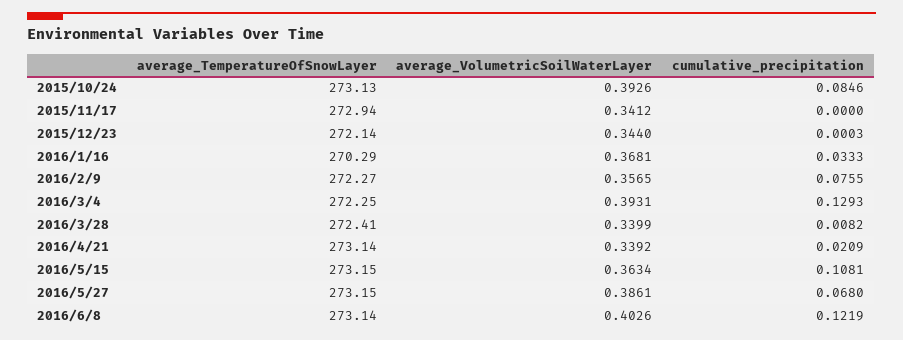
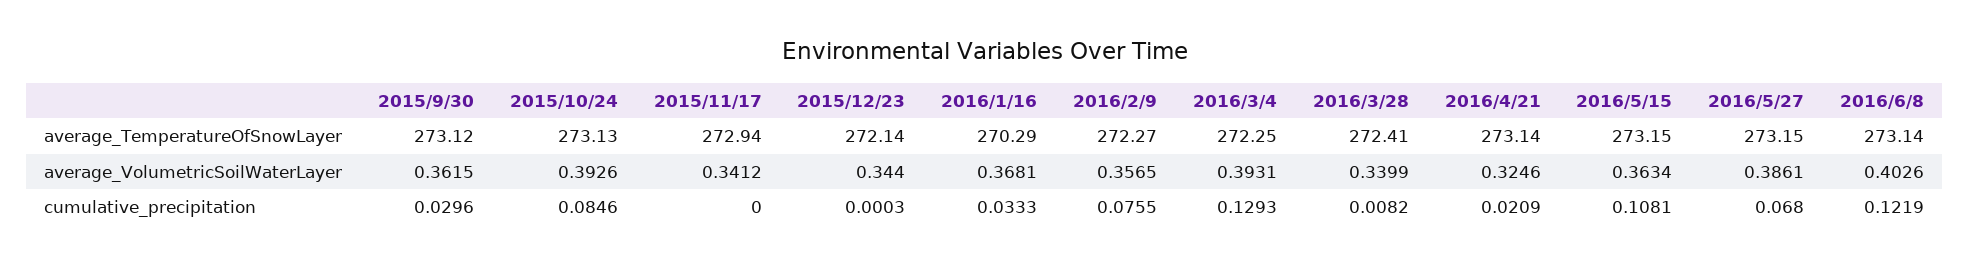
  {
    "average_TemperatureOfSnowLayer": {
      "2015/10/24": 273.13,
      "2015/11/17": 272.94,
      "2015/12/23": 272.14,
      "2016/1/16": 270.29,
      "2016/2/9": 272.27,
      "2016/3/4": 272.25,
      "2016/3/28": 272.41,
      "2016/4/21": 273.14,
      "2016/5/15": 273.15,
      "2016/5/27": 273.15,
-     "2016/6/8": 273.14
+     "2016/6/8": 273.14,
+     "2015/9/30": 273.12
    },
    "average_VolumetricSoilWaterLayer": {
      "2015/10/24": 0.3926,
      "2015/11/17": 0.3412,
      "2015/12/23": 0.344,
      "2016/1/16": 0.3681,
      "2016/2/9": 0.3565,
      "2016/3/4": 0.3931,
      "2016/3/28": 0.3399,
-     "2016/4/21": 0.3392,
+     "2016/4/21": 0.3246,
      "2016/5/15": 0.3634,
      "2016/5/27": 0.3861,
-     "2016/6/8": 0.4026
+     "2016/6/8": 0.4026,
+     "2015/9/30": 0.3615
    },
    "cumulative_precipitation": {
      "2015/10/24": 0.0846,
      "2015/11/17": 0,
      "2015/12/23": 0.0003,
      "2016/1/16": 0.0333,
      "2016/2/9": 0.0755,
      "2016/3/4": 0.1293,
      "2016/3/28": 0.0082,
      "2016/4/21": 0.0209,
      "2016/5/15": 0.1081,
      "2016/5/27": 0.068,
-     "2016/6/8": 0.1219
+     "2016/6/8": 0.1219,
+     "2015/9/30": 0.0296
    }
  }

